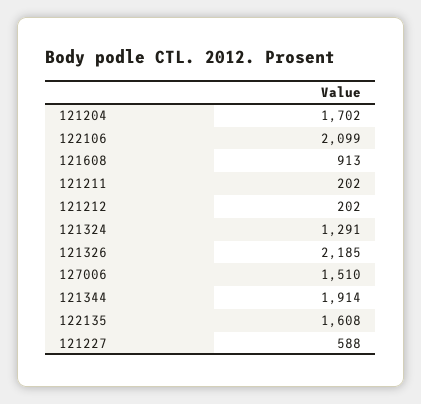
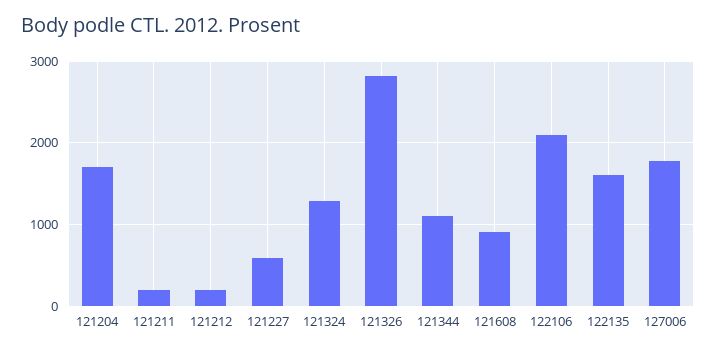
  {
    "121204": 1702,
    "122106": 2099,
    "121608": 913,
    "121211": 202,
    "121212": 202,
    "121324": 1291,
-   "121326": 2185,
+   "121326": 2800,
-   "127006": 1510,
+   "127006": 1800,
-   "121344": 1914,
+   "121344": 1100,
    "122135": 1608,
    "121227": 588
  }

